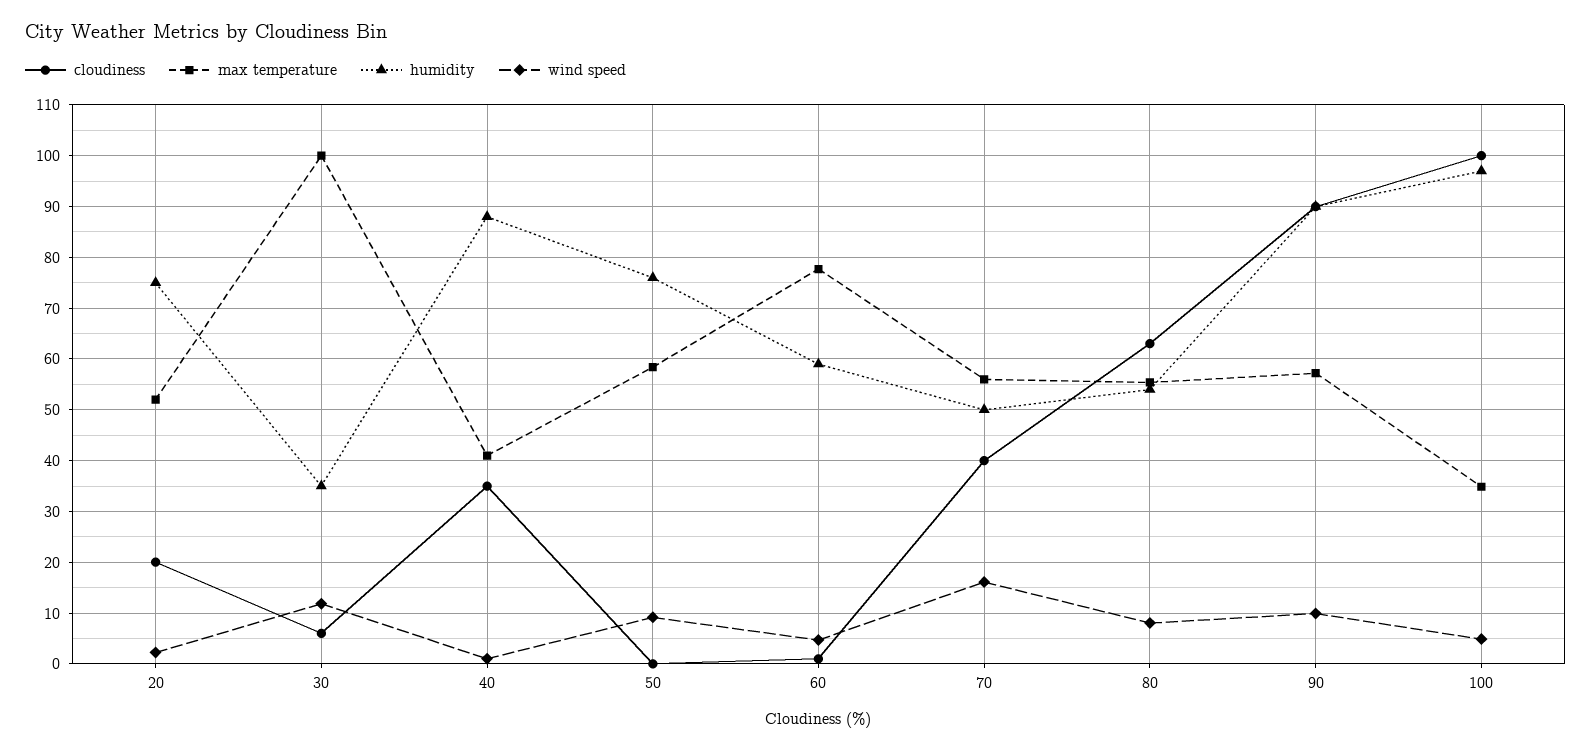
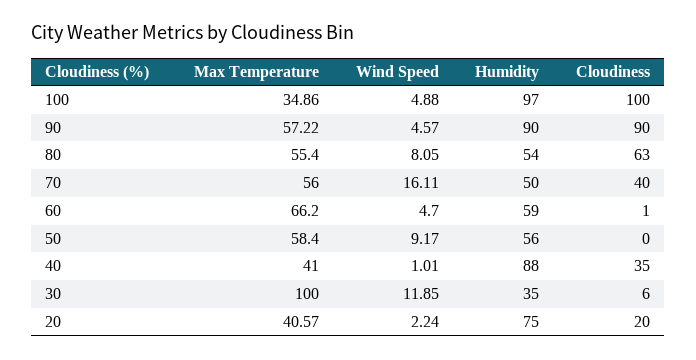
  {
    "cloudiness": {
      "20": 20,
      "30": 6,
      "40": 35,
      "50": 0,
      "60": 1,
      "70": 40,
      "80": 63,
      "90": 90,
      "100": 100
    },
    "max temperature": {
-     "20": 52,
+     "20": 40.57,
      "30": 100,
      "40": 41,
      "50": 58.4,
-     "60": 78,
+     "60": 66.2,
      "70": 56,
      "80": 55.4,
      "90": 57.22,
      "100": 34.86
    },
    "humidity": {
      "20": 75,
      "30": 35,
      "40": 88,
-     "50": 76,
+     "50": 56,
      "60": 59,
      "70": 50,
      "80": 54,
      "90": 90,
      "100": 97
    },
    "wind speed": {
      "20": 2.24,
      "30": 11.85,
      "40": 1.01,
      "50": 9.17,
      "60": 4.7,
      "70": 16.11,
      "80": 8.05,
-     "90": 10,
+     "90": 4.57,
      "100": 4.88
    }
  }

